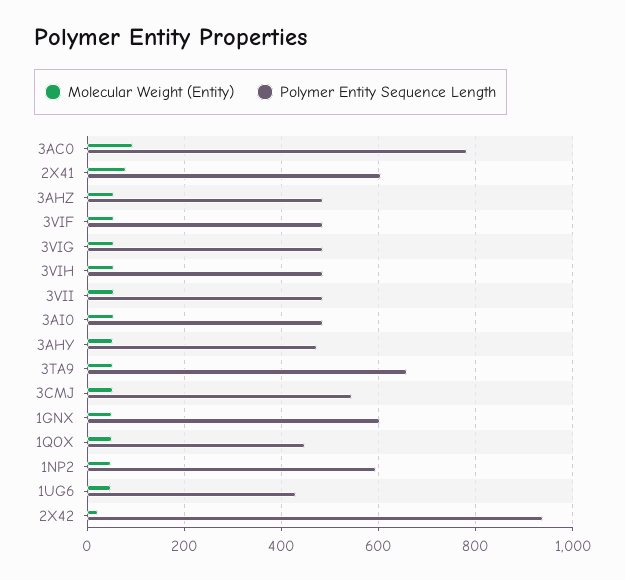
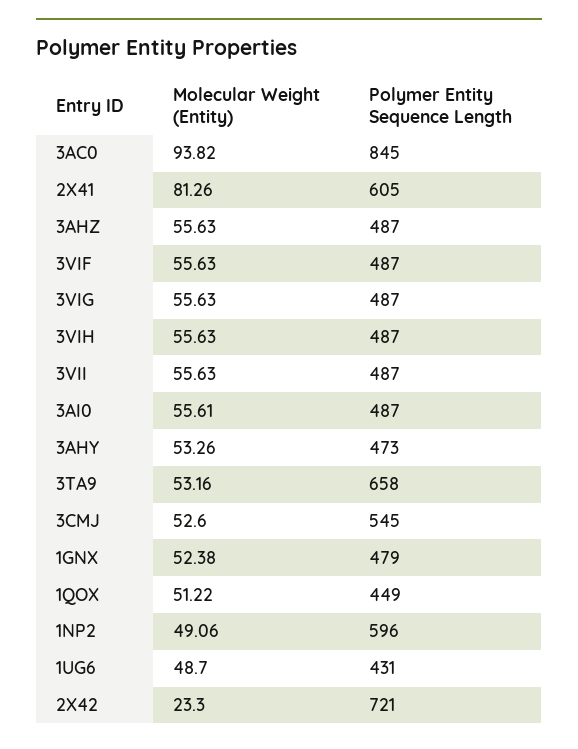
  {
    "Molecular Weight (Entity)": {
      "3AC0": 93.82,
      "2X41": 81.26,
      "3AHZ": 55.63,
      "3VIF": 55.63,
      "3VIG": 55.63,
      "3VIH": 55.63,
      "3VII": 55.63,
      "3AI0": 55.61,
      "3AHY": 53.26,
      "3TA9": 53.16,
      "3CMJ": 52.6,
      "1GNX": 52.38,
      "1QOX": 51.22,
      "1NP2": 49.06,
      "1UG6": 48.7,
      "2X42": 23.3
    },
    "Polymer Entity Sequence Length": {
-     "3AC0": 780,
+     "3AC0": 845,
      "2X41": 605,
      "3AHZ": 487,
      "3VIF": 487,
      "3VIG": 487,
      "3VIH": 487,
      "3VII": 487,
      "3AI0": 487,
      "3AHY": 473,
      "3TA9": 658,
      "3CMJ": 545,
-     "1GNX": 600,
+     "1GNX": 479,
      "1QOX": 449,
      "1NP2": 596,
      "1UG6": 431,
-     "2X42": 940
+     "2X42": 721
    }
  }

